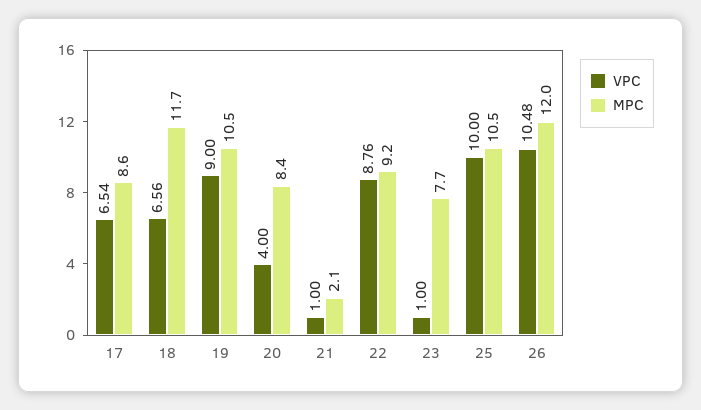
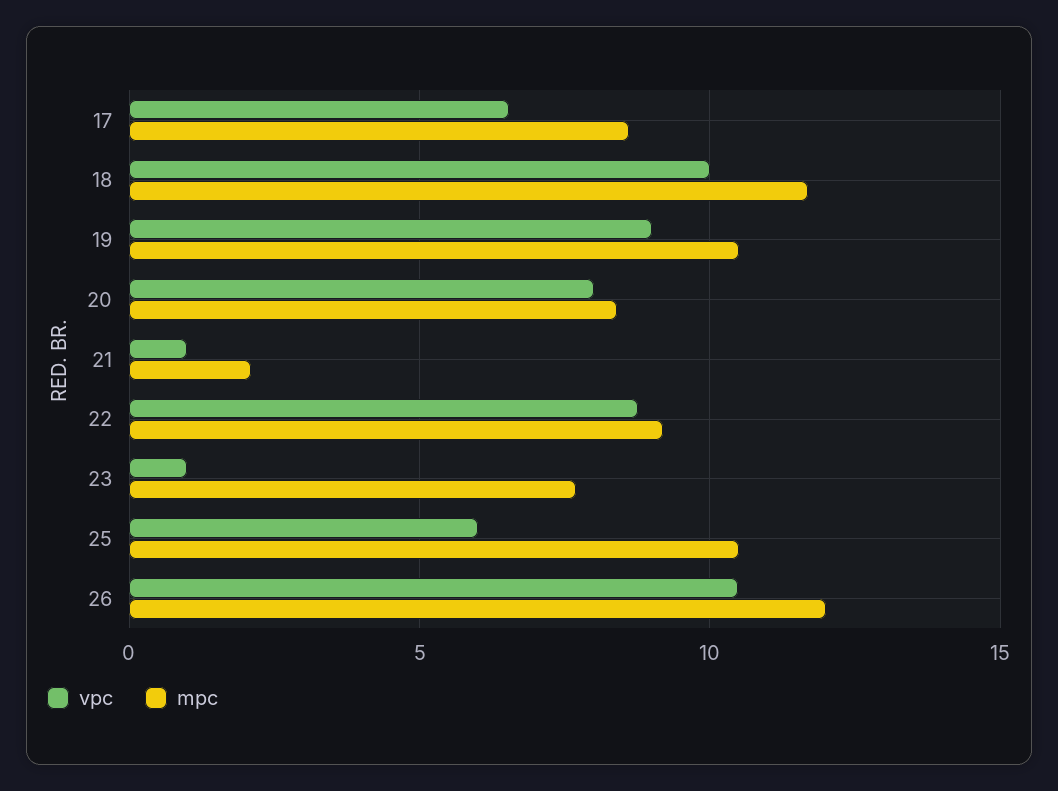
  {
    "VPC": {
      "17": 6.54,
-     "18": 6.56,
+     "18": 10,
      "19": 9,
-     "20": 4,
+     "20": 8,
      "21": 1,
      "22": 8.76,
      "23": 1,
-     "25": 10,
+     "25": 6,
      "26": 10.48
    },
    "MPC": {
      "17": 8.6,
      "18": 11.7,
      "19": 10.5,
      "20": 8.4,
      "21": 2.1,
      "22": 9.2,
      "23": 7.7,
      "25": 10.5,
      "26": 12
    }
  }

